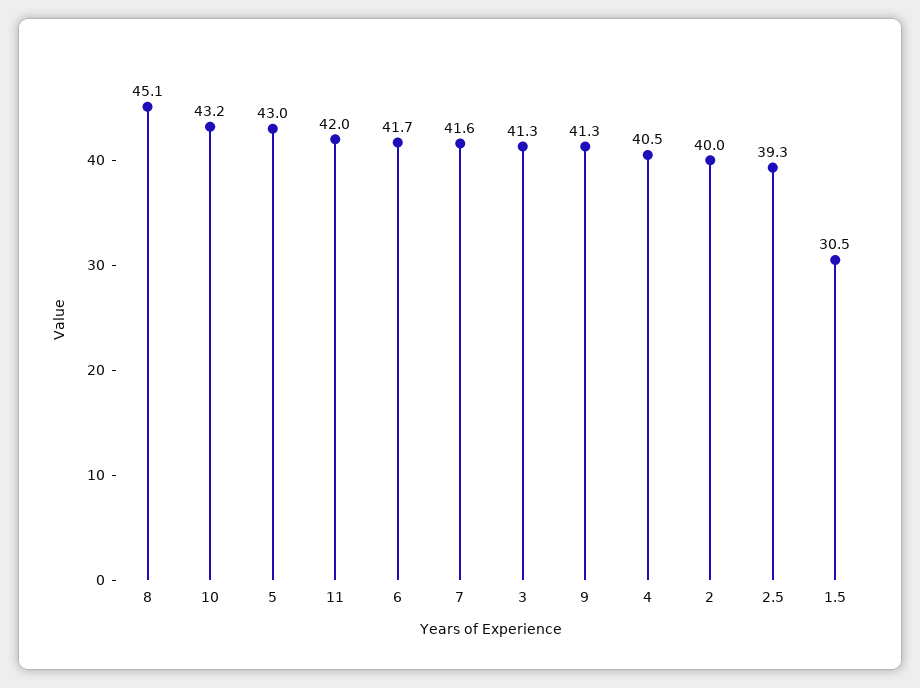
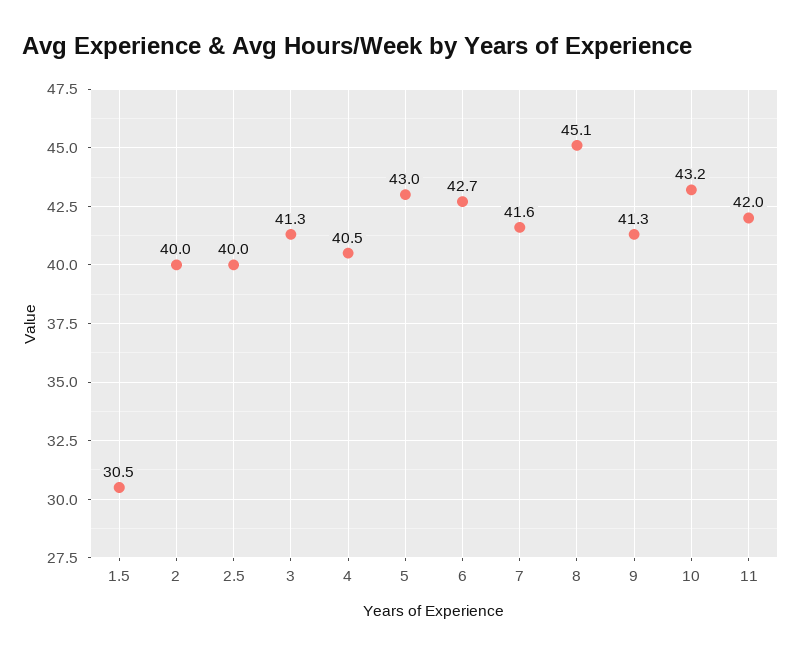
  {
    "8": 45.1,
    "10": 43.2,
    "5": 43,
    "11": 42,
-   "6": 41.7,
+   "6": 42.7,
    "7": 41.6,
    "3": 41.3,
    "9": 41.3,
    "4": 40.5,
    "2": 40,
-   "2.5": 39.3,
+   "2.5": 40,
    "1.5": 30.5
  }

